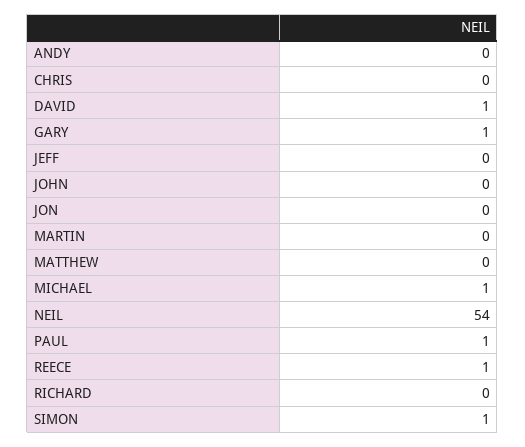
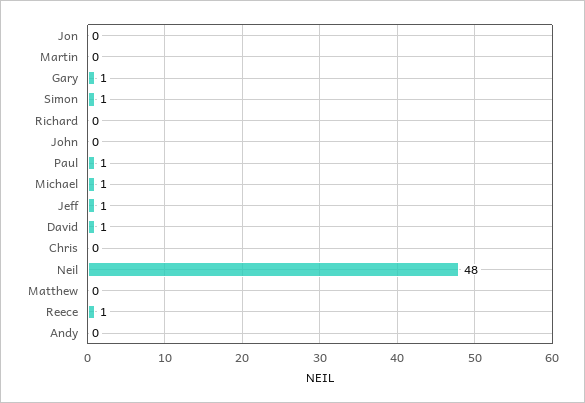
  {
    "ANDY": 0,
    "CHRIS": 0,
    "DAVID": 1,
    "GARY": 1,
-   "JEFF": 0,
+   "JEFF": 1,
    "JOHN": 0,
    "JON": 0,
    "MARTIN": 0,
    "MATTHEW": 0,
    "MICHAEL": 1,
-   "NEIL": 54,
+   "NEIL": 48,
    "PAUL": 1,
    "REECE": 1,
    "RICHARD": 0,
    "SIMON": 1
  }

